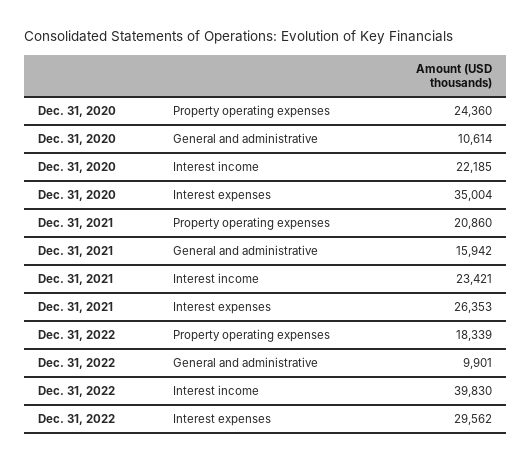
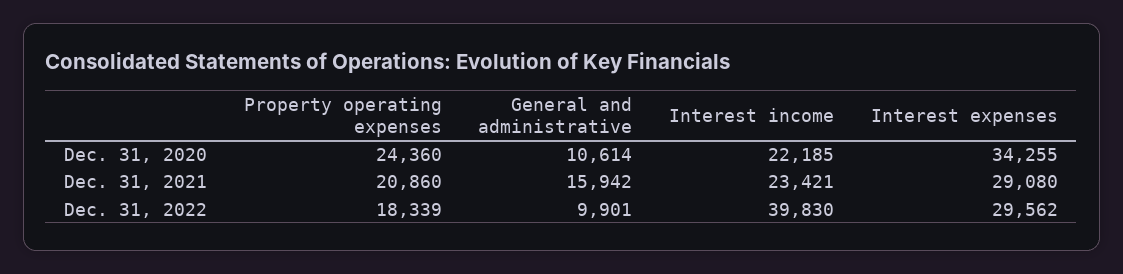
  {
    "Dec. 31, 2020": {
      "Property operating expenses": 24360,
      "General and administrative": 10614,
      "Interest income": 22185,
-     "Interest expenses": 35004
+     "Interest expenses": 34255
    },
    "Dec. 31, 2021": {
      "Property operating expenses": 20860,
      "General and administrative": 15942,
      "Interest income": 23421,
-     "Interest expenses": 26353
+     "Interest expenses": 29080
    },
    "Dec. 31, 2022": {
      "Property operating expenses": 18339,
      "General and administrative": 9901,
      "Interest income": 39830,
      "Interest expenses": 29562
    }
  }

